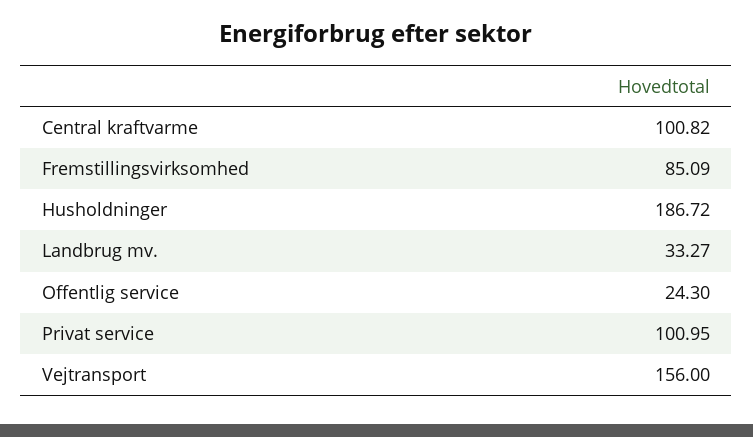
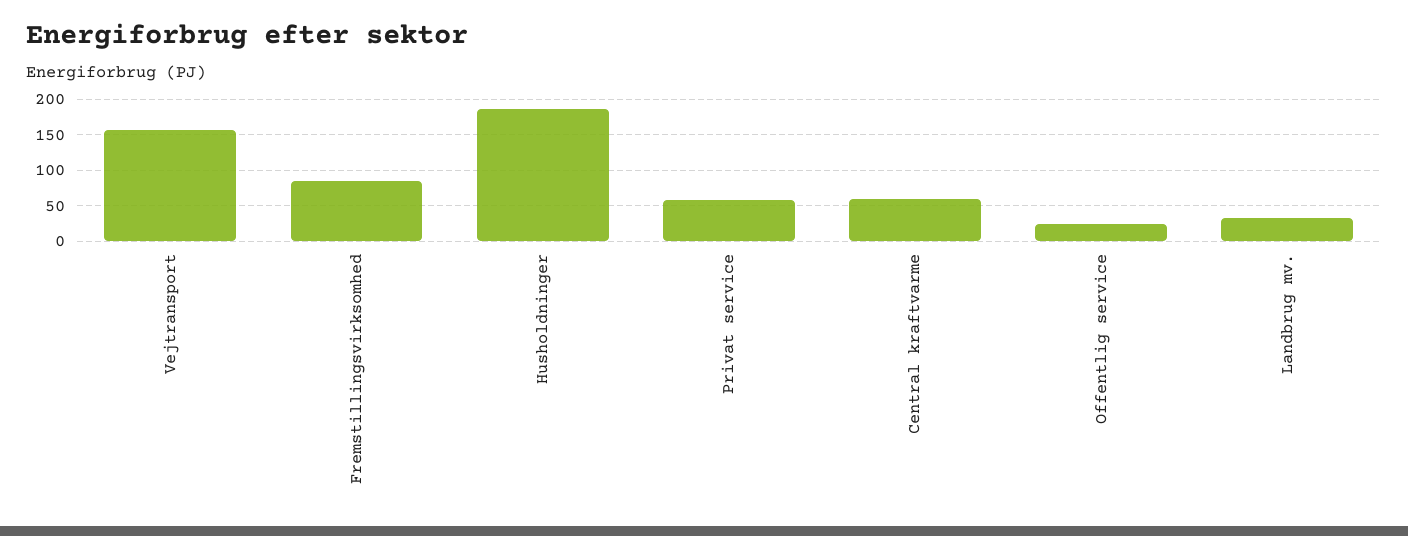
  {
-   "Central kraftvarme": 100.82,
+   "Central kraftvarme": 60,
    "Fremstillingsvirksomhed": 85.09,
    "Husholdninger": 186.72,
    "Landbrug mv.": 33.27,
    "Offentlig service": 24.3,
-   "Privat service": 100.95,
+   "Privat service": 60,
    "Vejtransport": 156
  }

